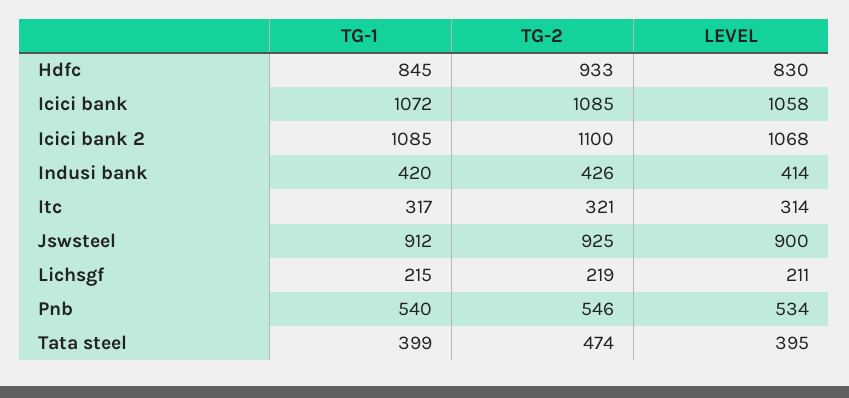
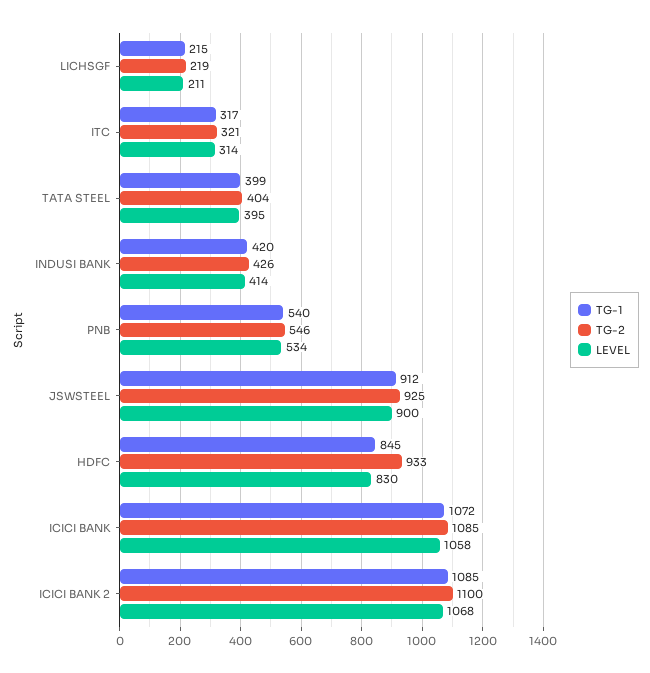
  {
    "TG-1": {
      "Hdfc": 845,
      "Icici bank": 1072,
      "Icici bank 2": 1085,
      "Indusi bank": 420,
      "Itc": 317,
      "Jswsteel": 912,
      "Lichsgf": 215,
      "Pnb": 540,
      "Tata steel": 399
    },
    "TG-2": {
      "Hdfc": 933,
      "Icici bank": 1085,
      "Icici bank 2": 1100,
      "Indusi bank": 426,
      "Itc": 321,
      "Jswsteel": 925,
      "Lichsgf": 219,
      "Pnb": 546,
-     "Tata steel": 474
+     "Tata steel": 404
    },
    "LEVEL": {
      "Hdfc": 830,
      "Icici bank": 1058,
      "Icici bank 2": 1068,
      "Indusi bank": 414,
      "Itc": 314,
      "Jswsteel": 900,
      "Lichsgf": 211,
      "Pnb": 534,
      "Tata steel": 395
    }
  }

